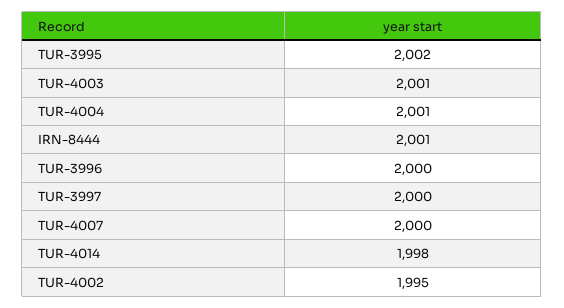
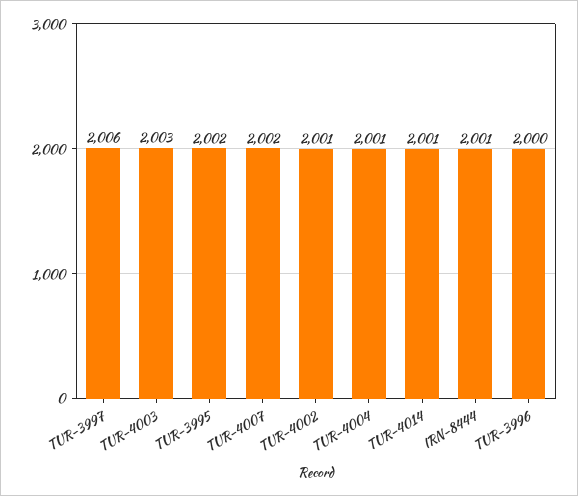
  {
    "TUR-3995": 2002,
-   "TUR-4003": 2001,
+   "TUR-4003": 2003,
    "TUR-4004": 2001,
    "IRN-8444": 2001,
    "TUR-3996": 2000,
-   "TUR-3997": 2000,
+   "TUR-3997": 2006,
-   "TUR-4007": 2000,
+   "TUR-4007": 2002,
-   "TUR-4014": 1998,
+   "TUR-4014": 2001,
-   "TUR-4002": 1995
+   "TUR-4002": 2001
  }

